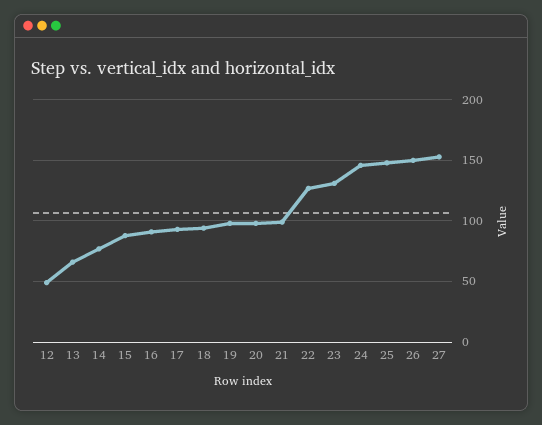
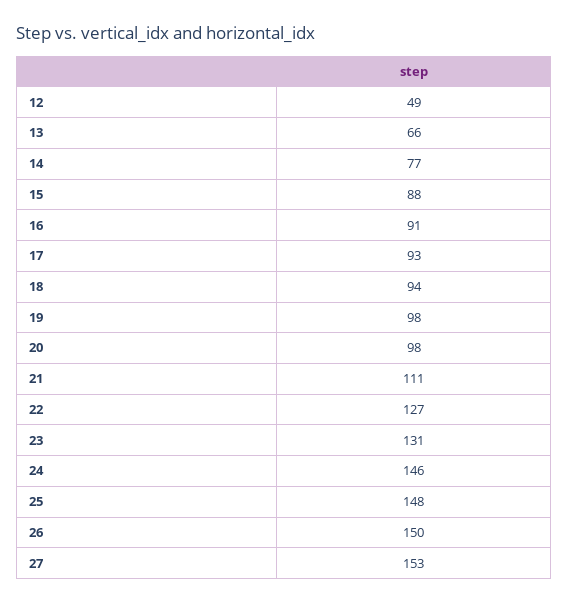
  {
    "12": 49,
    "13": 66,
    "14": 77,
    "15": 88,
    "16": 91,
    "17": 93,
    "18": 94,
    "19": 98,
    "20": 98,
-   "21": 100,
+   "21": 111,
    "22": 127,
    "23": 131,
    "24": 146,
    "25": 148,
    "26": 150,
    "27": 153
  }

